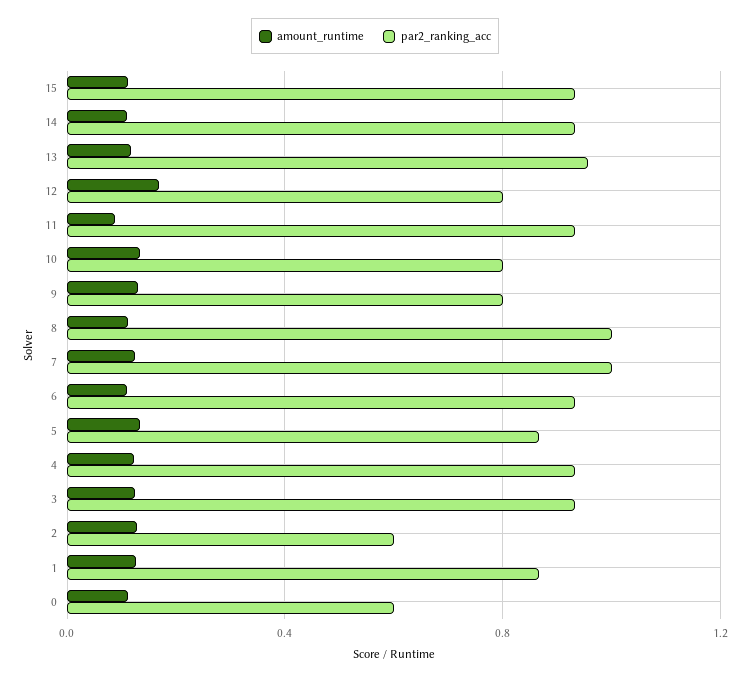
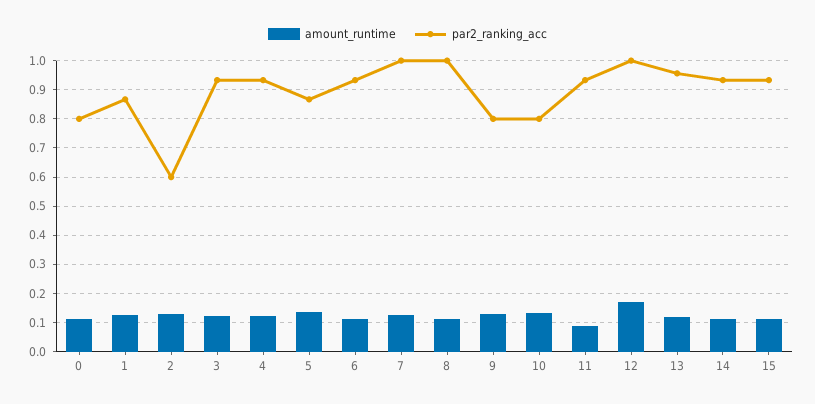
  {
    "amount_runtime": {
      "15": 0.1,
      "14": 0.1,
      "13": 0.125,
      "12": 0.175,
      "11": 0.1,
      "10": 0.125,
      "9": 0.125,
      "8": 0.1,
      "7": 0.125,
      "6": 0.1,
      "5": 0.125,
      "4": 0.125,
      "3": 0.125,
      "2": 0.125,
      "1": 0.125,
      "0": 0.125
    },
    "par2_ranking_acc": {
      "15": 0.925,
      "14": 0.925,
      "13": 0.95,
-     "12": 0.8,
+     "12": 1,
      "11": 0.925,
      "10": 0.8,
      "9": 0.8,
      "8": 1,
      "7": 1,
      "6": 0.925,
      "5": 0.875,
      "4": 0.925,
      "3": 0.925,
      "2": 0.6,
      "1": 0.875,
-     "0": 0.6
+     "0": 0.8
    }
  }

